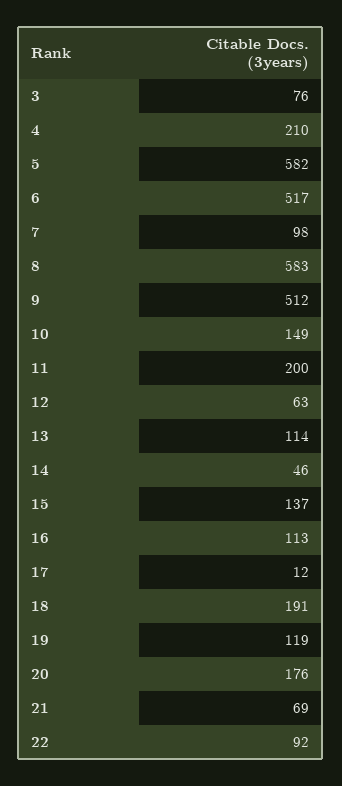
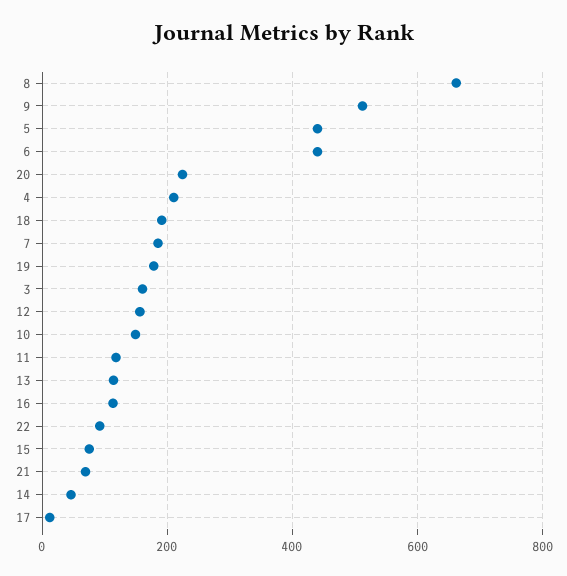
  {
-   "3": 76,
+   "3": 160,
    "4": 210,
-   "5": 582,
+   "5": 440,
-   "6": 517,
+   "6": 440,
-   "7": 98,
+   "7": 180,
-   "8": 583,
+   "8": 660,
    "9": 512,
    "10": 149,
-   "11": 200,
+   "11": 120,
-   "12": 63,
+   "12": 160,
    "13": 114,
    "14": 46,
-   "15": 137,
+   "15": 80,
    "16": 113,
    "17": 12,
    "18": 191,
-   "19": 119,
+   "19": 180,
-   "20": 176,
+   "20": 220,
    "21": 69,
    "22": 92
  }

